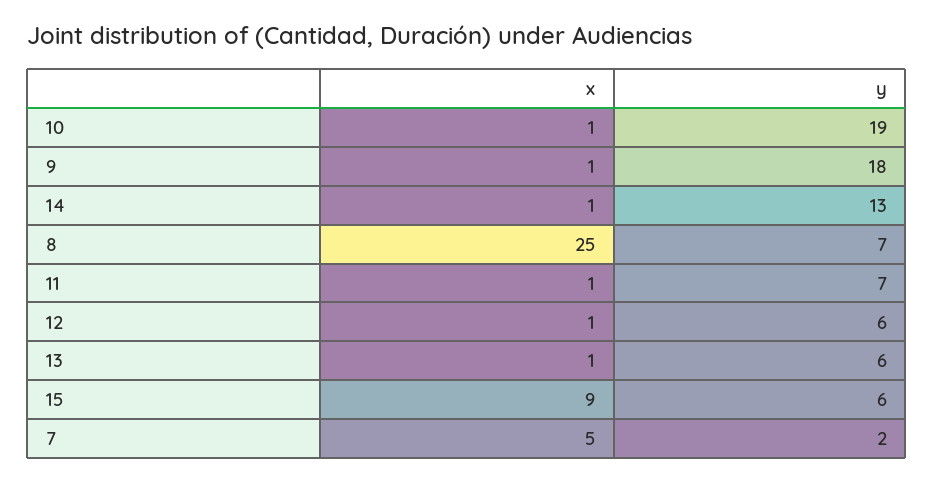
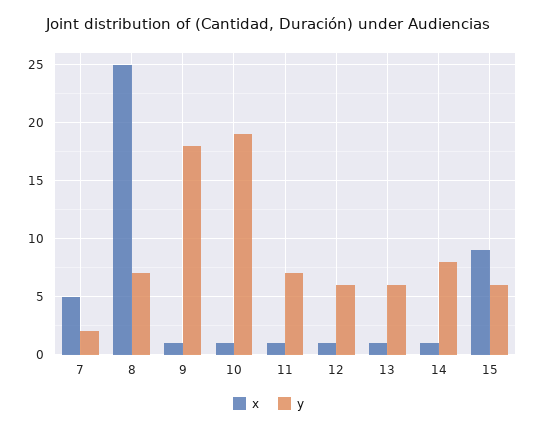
  {
    "x": {
      "10": 1,
      "9": 1,
      "14": 1,
      "8": 25,
      "11": 1,
      "12": 1,
      "13": 1,
      "15": 9,
      "7": 5
    },
    "y": {
      "10": 19,
      "9": 18,
-     "14": 13,
+     "14": 8,
      "8": 7,
      "11": 7,
      "12": 6,
      "13": 6,
      "15": 6,
      "7": 2
    }
  }

